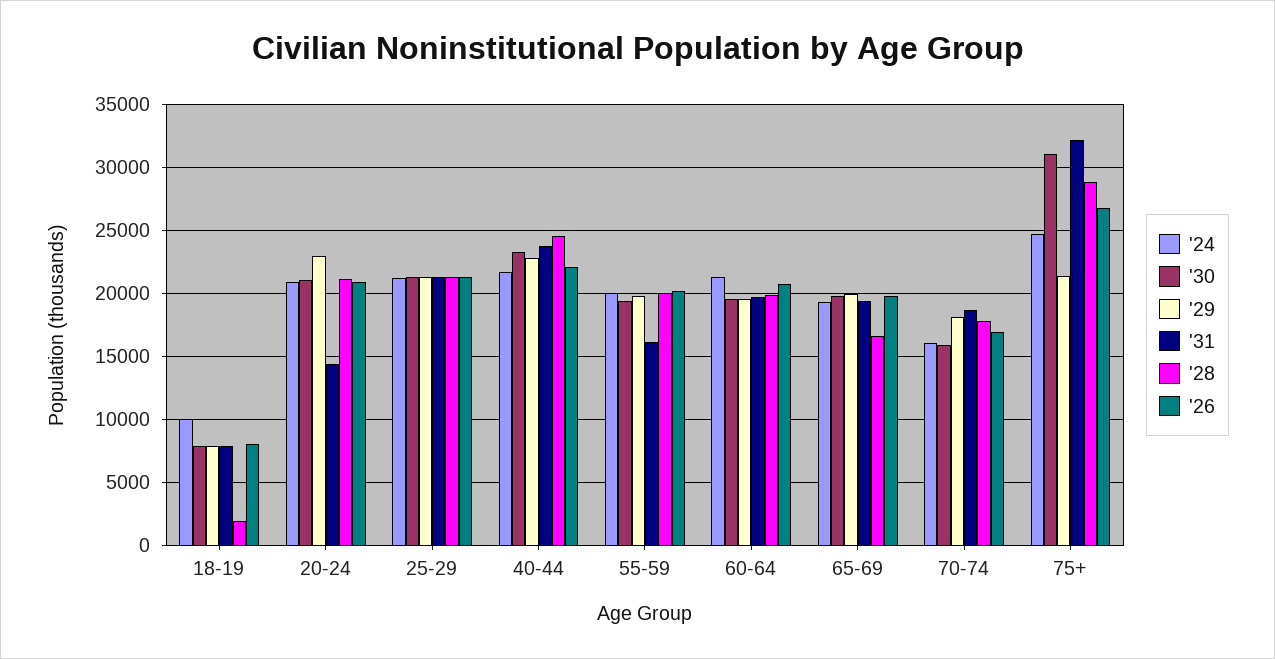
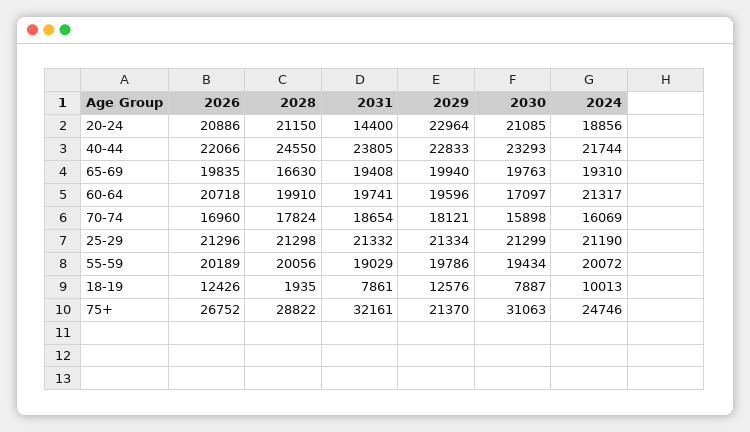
  {
    "'24": {
      "18-19": 10013,
-     "20-24": 21000,
+     "20-24": 18856,
      "25-29": 21190,
      "40-44": 21744,
      "55-59": 20072,
      "60-64": 21317,
      "65-69": 19310,
      "70-74": 16069,
      "75+": 24746
    },
    "'30": {
      "18-19": 7887,
      "20-24": 21085,
      "25-29": 21299,
      "40-44": 23293,
      "55-59": 19434,
-     "60-64": 19500,
+     "60-64": 17097,
      "65-69": 19763,
      "70-74": 15898,
      "75+": 31063
    },
    "'29": {
-     "18-19": 8000,
+     "18-19": 12576,
      "20-24": 22964,
      "25-29": 21334,
      "40-44": 22833,
      "55-59": 19786,
      "60-64": 19596,
      "65-69": 19940,
      "70-74": 18121,
      "75+": 21370
    },
    "'31": {
      "18-19": 7861,
      "20-24": 14400,
      "25-29": 21332,
      "40-44": 23805,
-     "55-59": 16000,
+     "55-59": 19029,
      "60-64": 19741,
      "65-69": 19408,
      "70-74": 18654,
      "75+": 32161
    },
    "'28": {
      "18-19": 1935,
      "20-24": 21150,
      "25-29": 21298,
      "40-44": 24550,
      "55-59": 20056,
      "60-64": 19910,
      "65-69": 16630,
      "70-74": 17824,
      "75+": 28822
    },
    "'26": {
-     "18-19": 8000,
+     "18-19": 12426,
      "20-24": 20886,
      "25-29": 21296,
      "40-44": 22066,
      "55-59": 20189,
      "60-64": 20718,
      "65-69": 19835,
      "70-74": 16960,
      "75+": 26752
    }
  }

